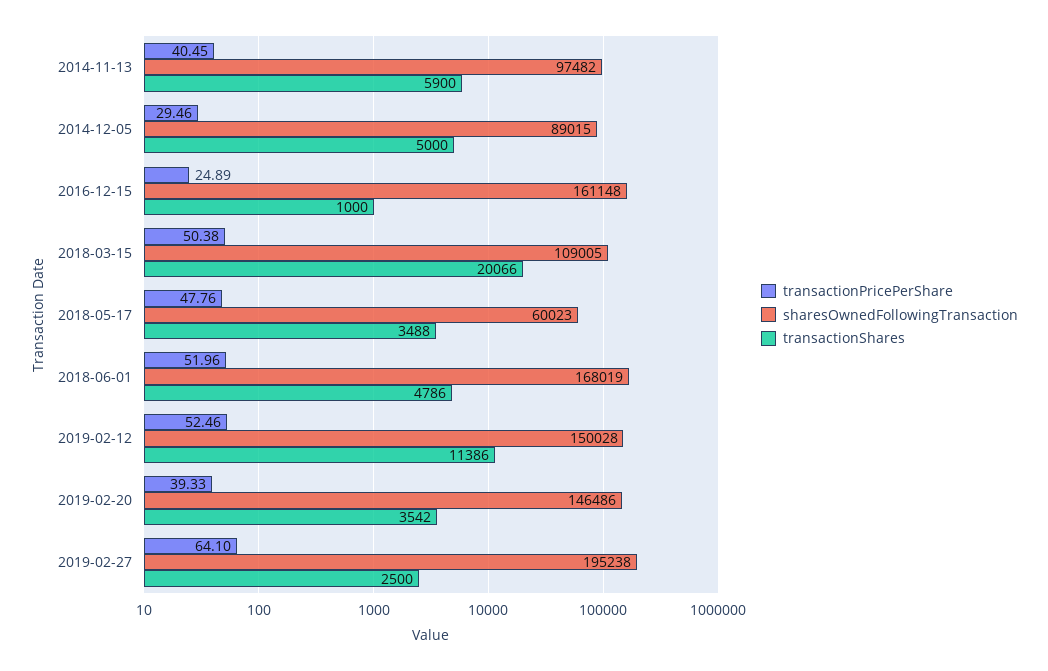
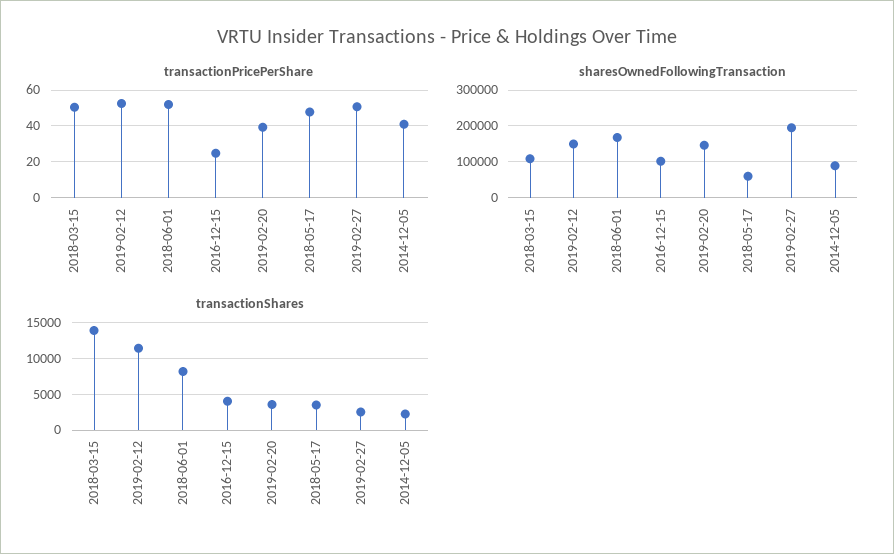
  {
    "transactionPricePerShare": {
-     "2014-11-13": 40.45,
-     "2014-12-05": 29.46,
+     "2014-12-05": 40,
      "2016-12-15": 24.89,
      "2018-03-15": 50.38,
      "2018-05-17": 47.76,
      "2018-06-01": 51.96,
      "2019-02-12": 52.46,
      "2019-02-20": 39.33,
-     "2019-02-27": 64.1
+     "2019-02-27": 50
    },
    "sharesOwnedFollowingTransaction": {
-     "2014-11-13": 97482,
      "2014-12-05": 89015,
-     "2016-12-15": 161148,
+     "2016-12-15": 100000,
      "2018-03-15": 109005,
      "2018-05-17": 60023,
      "2018-06-01": 168019,
      "2019-02-12": 150028,
      "2019-02-20": 146486,
      "2019-02-27": 195238
    },
    "transactionShares": {
-     "2014-11-13": 5900,
-     "2014-12-05": 5000,
+     "2014-12-05": 2000,
-     "2016-12-15": 1000,
+     "2016-12-15": 4000,
-     "2018-03-15": 20066,
+     "2018-03-15": 14000,
      "2018-05-17": 3488,
-     "2018-06-01": 4786,
+     "2018-06-01": 8000,
      "2019-02-12": 11386,
      "2019-02-20": 3542,
      "2019-02-27": 2500
    }
  }

